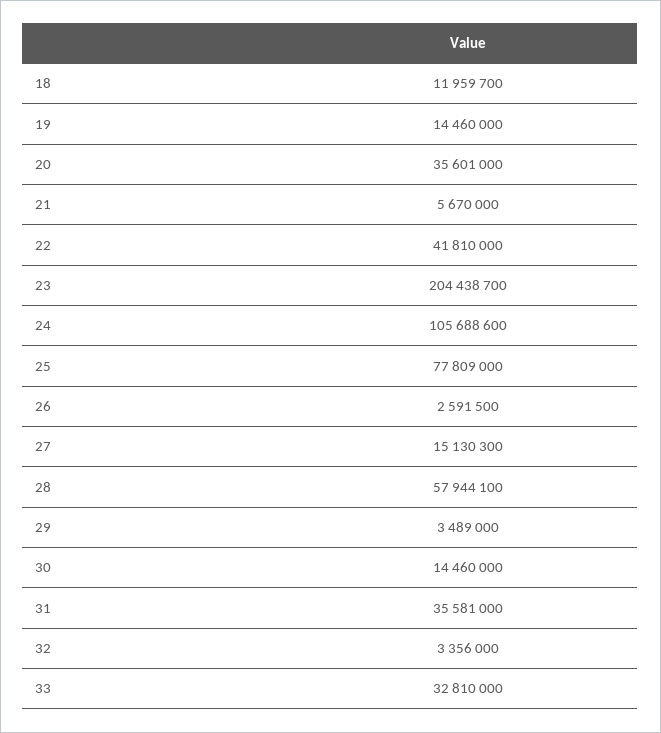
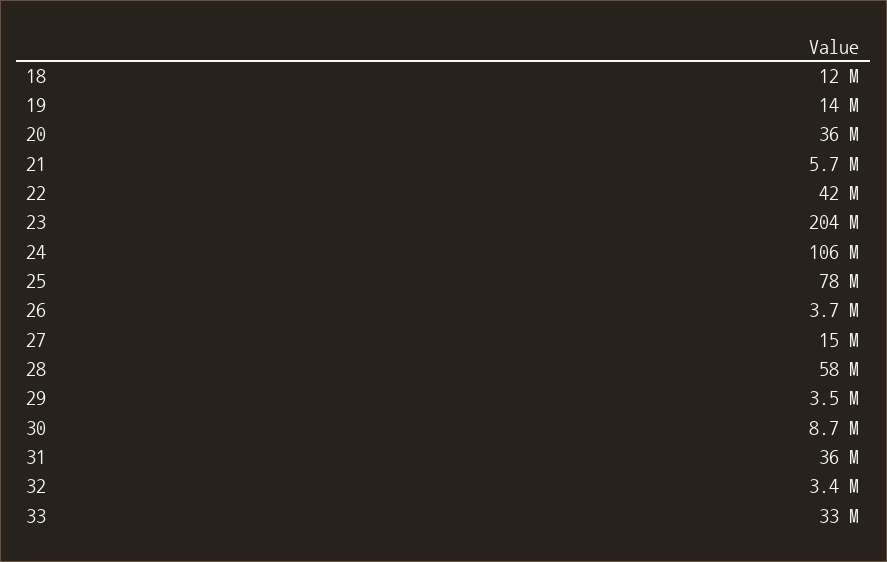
  {
    "18": 11959700,
    "19": 14460000,
    "20": 35601000,
    "21": 5670000,
    "22": 41810000,
    "23": 204438700,
    "24": 105688600,
    "25": 77809000,
-   "26": 2591500,
+   "26": 3700000,
    "27": 15130300,
    "28": 57944100,
    "29": 3489000,
-   "30": 14460000,
+   "30": 8700000,
    "31": 35581000,
    "32": 3356000,
    "33": 32810000
  }

